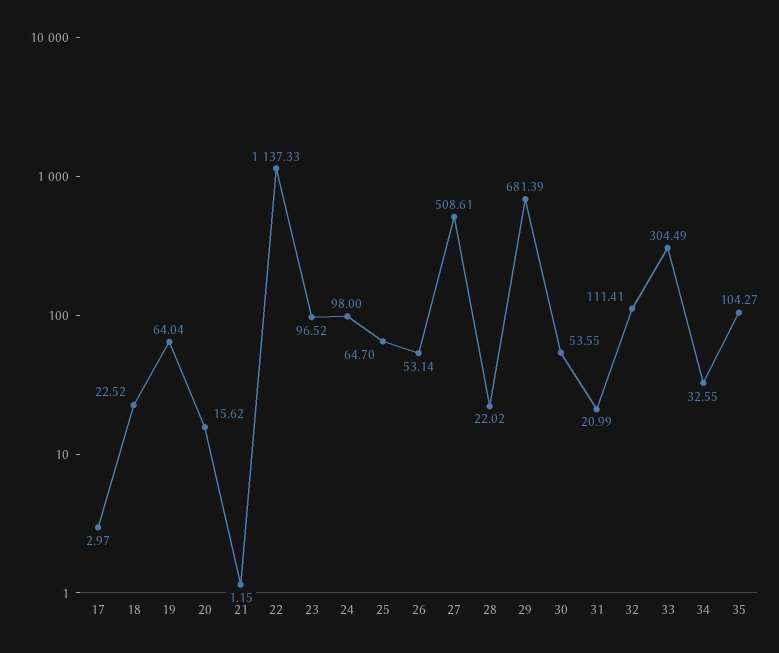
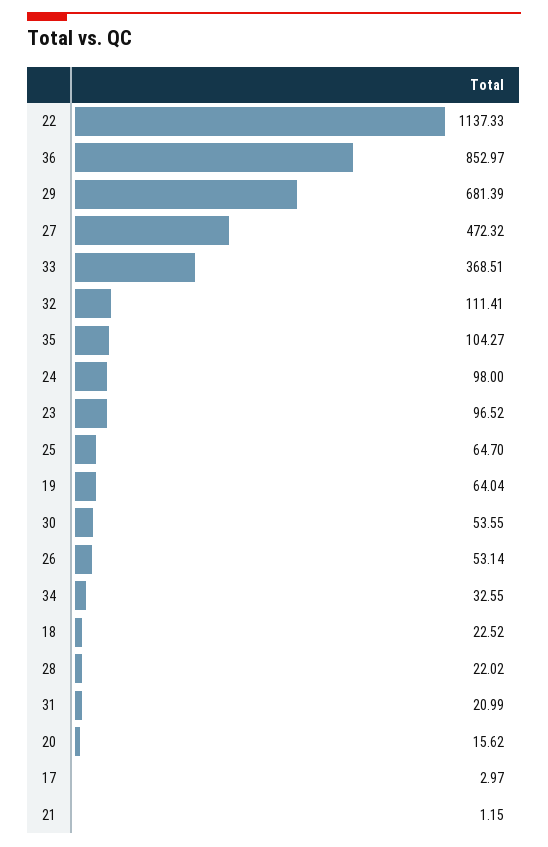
  {
    "17": 2.97,
    "18": 22.52,
    "19": 64.04,
    "20": 15.62,
    "21": 1.15,
    "22": 1137.33,
    "23": 96.52,
    "24": 98,
    "25": 64.7,
    "26": 53.14,
-   "27": 508.61,
+   "27": 472.32,
    "28": 22.02,
    "29": 681.39,
    "30": 53.55,
    "31": 20.99,
    "32": 111.41,
-   "33": 304.49,
+   "33": 368.51,
    "34": 32.55,
-   "35": 104.27
+   "35": 104.27,
+   "36": 852.97
  }

